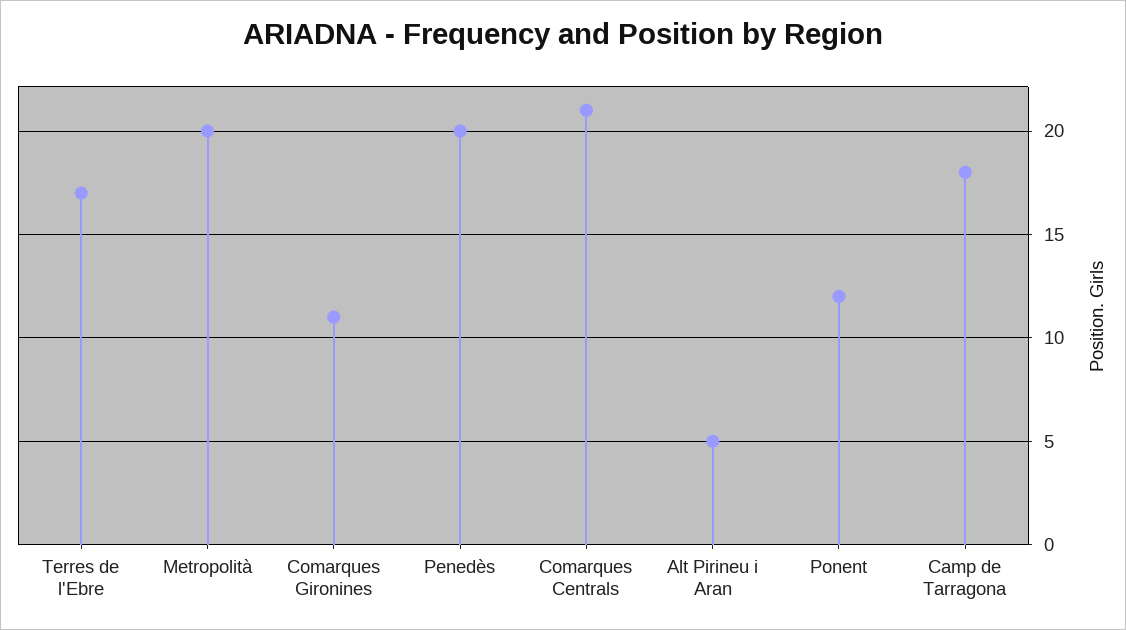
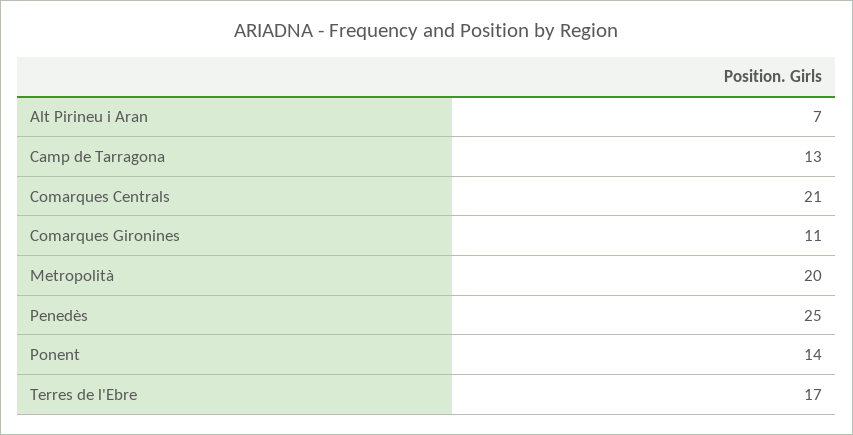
  {
    "Terres de l'Ebre": 17,
    "Metropolità": 20,
    "Comarques Gironines": 11,
-   "Penedès": 20,
+   "Penedès": 25,
    "Comarques Centrals": 21,
-   "Alt Pirineu i Aran": 5,
+   "Alt Pirineu i Aran": 7,
-   "Ponent": 12,
+   "Ponent": 14,
-   "Camp de Tarragona": 18
+   "Camp de Tarragona": 13
  }

